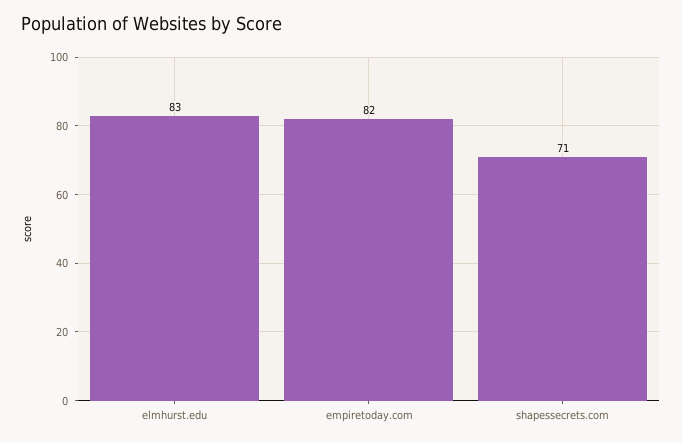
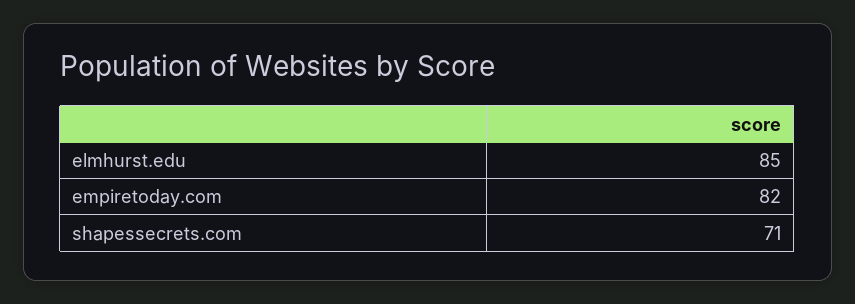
  {
-   "elmhurst.edu": 83,
+   "elmhurst.edu": 85,
    "empiretoday.com": 82,
    "shapessecrets.com": 71
  }

